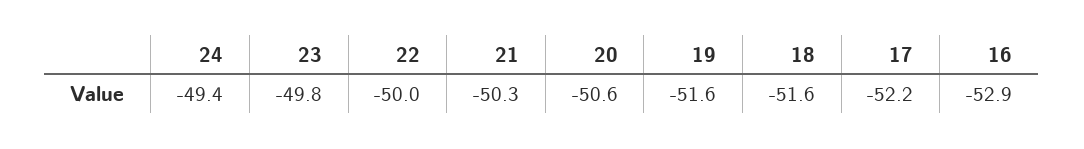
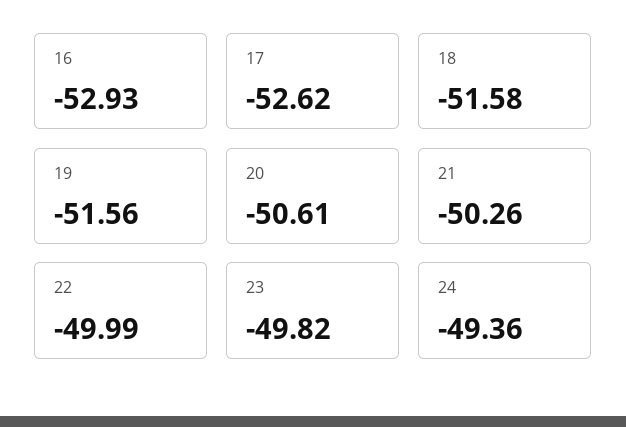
  {
    "24": -49.36,
    "23": -49.82,
    "22": -49.99,
    "21": -50.26,
    "20": -50.61,
    "19": -51.56,
    "18": -51.58,
-   "17": -52.2,
+   "17": -52.62,
    "16": -52.93
  }

